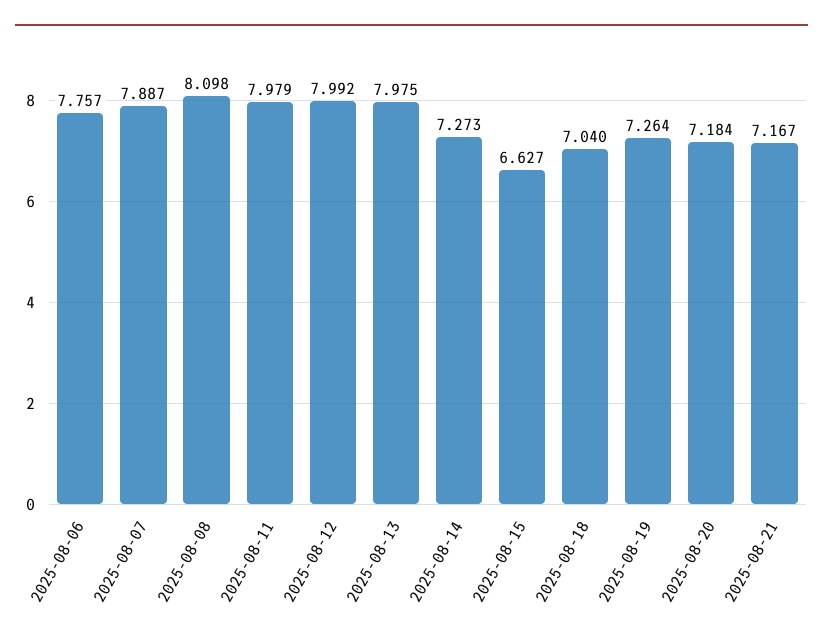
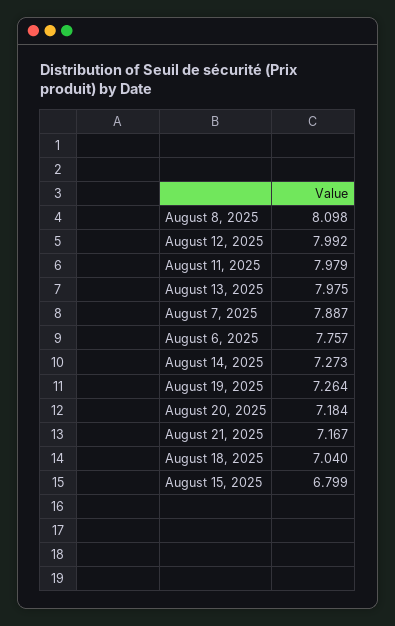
  {
    "2025-08-06": 7.757,
    "2025-08-07": 7.887,
    "2025-08-08": 8.098,
    "2025-08-11": 7.979,
    "2025-08-12": 7.992,
    "2025-08-13": 7.975,
    "2025-08-14": 7.273,
-   "2025-08-15": 6.627,
+   "2025-08-15": 6.799,
    "2025-08-18": 7.04,
    "2025-08-19": 7.264,
    "2025-08-20": 7.184,
    "2025-08-21": 7.167
  }

